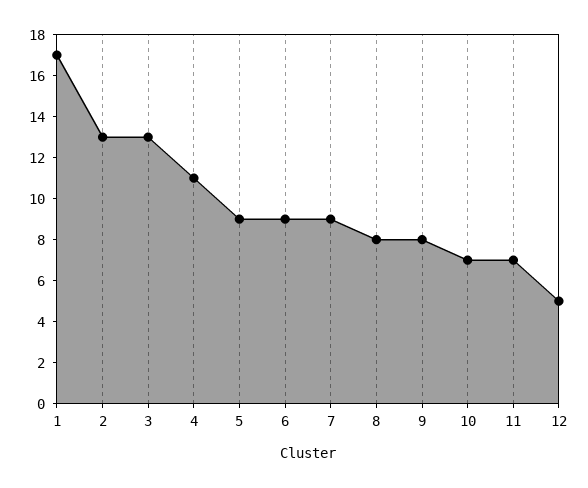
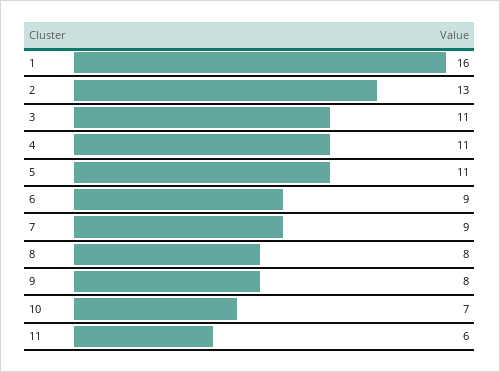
  {
-   "1": 17,
+   "1": 16,
    "2": 13,
-   "3": 13,
+   "3": 11,
    "4": 11,
-   "5": 9,
+   "5": 11,
    "6": 9,
    "7": 9,
    "8": 8,
    "9": 8,
    "10": 7,
-   "11": 7,
+   "11": 6
-   "12": 5
  }

